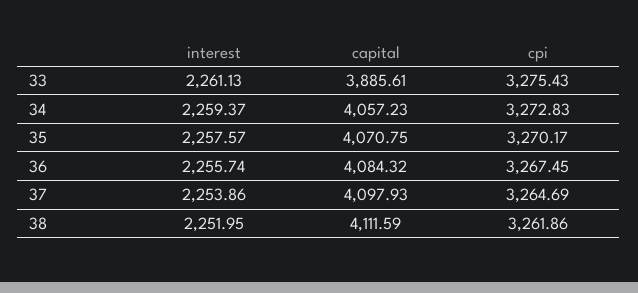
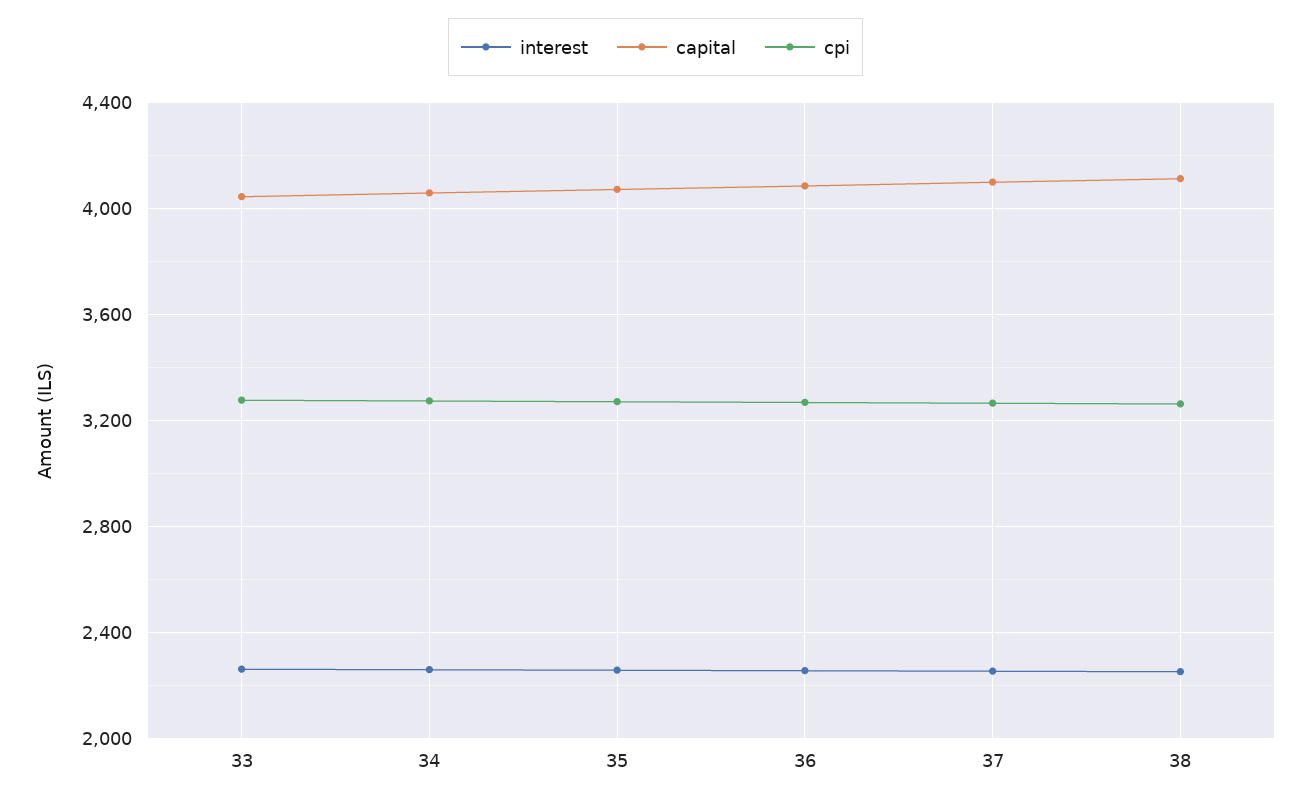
  {
    "interest": {
      "33": 2261.13,
      "34": 2259.37,
      "35": 2257.57,
      "36": 2255.74,
      "37": 2253.86,
      "38": 2251.95
    },
    "capital": {
-     "33": 3885.61,
+     "33": 4050,
      "34": 4057.23,
      "35": 4070.75,
      "36": 4084.32,
      "37": 4097.93,
      "38": 4111.59
    },
    "cpi": {
      "33": 3275.43,
      "34": 3272.83,
      "35": 3270.17,
      "36": 3267.45,
      "37": 3264.69,
      "38": 3261.86
    }
  }

